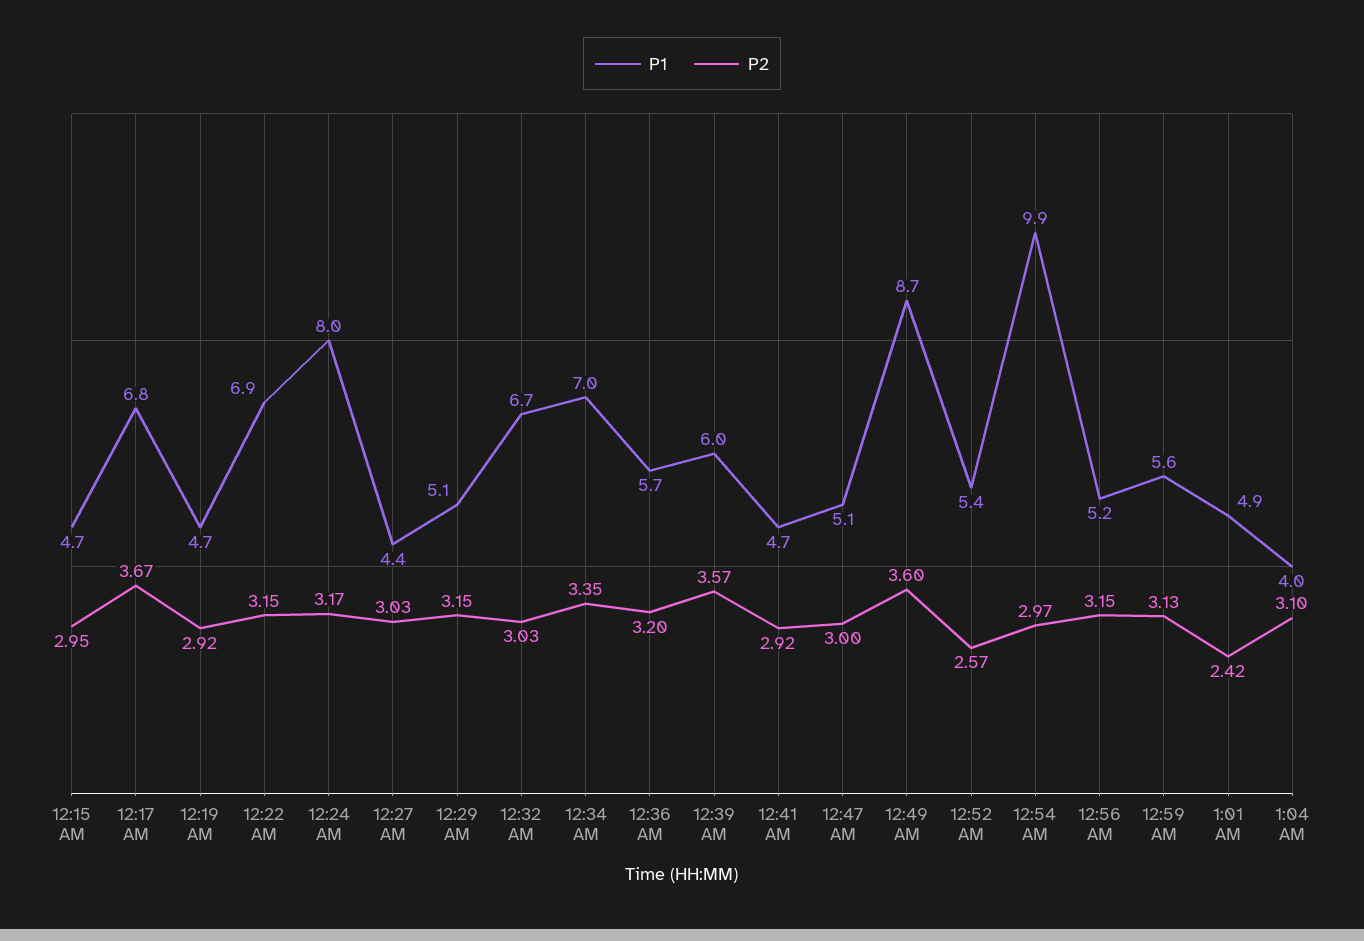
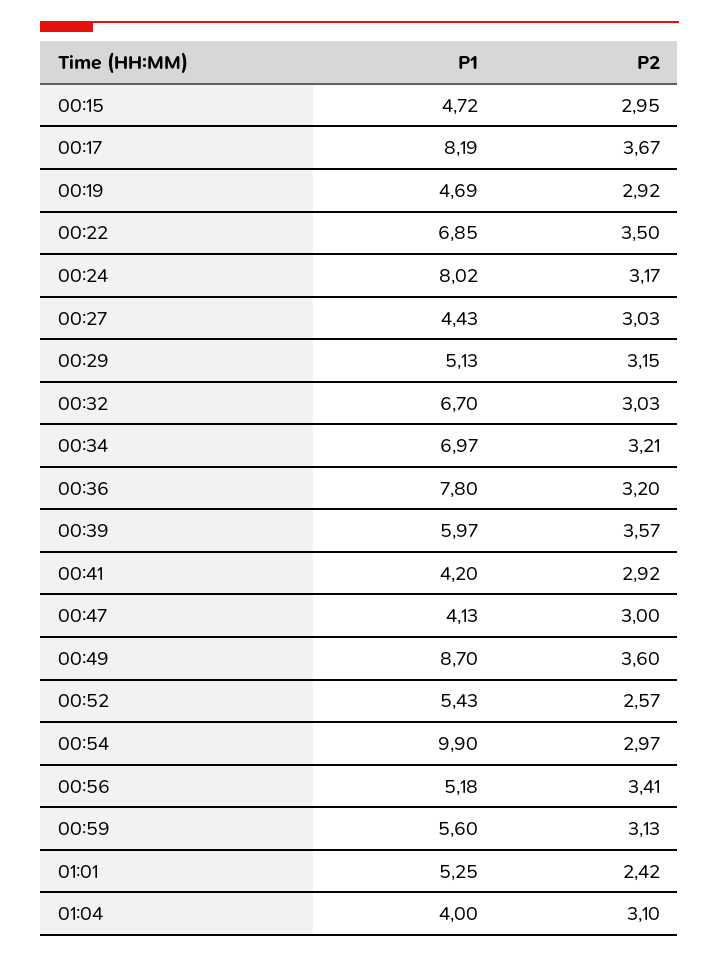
  {
    "P1": {
      "12:15 AM": 4.72,
-     "12:17 AM": 6.8,
+     "12:17 AM": 8.19,
      "12:19 AM": 4.69,
      "12:22 AM": 6.85,
      "12:24 AM": 8.02,
      "12:27 AM": 4.43,
      "12:29 AM": 5.13,
      "12:32 AM": 6.7,
      "12:34 AM": 6.97,
-     "12:36 AM": 5.7,
+     "12:36 AM": 7.8,
      "12:39 AM": 5.97,
-     "12:41 AM": 4.7,
+     "12:41 AM": 4.2,
-     "12:47 AM": 5.1,
+     "12:47 AM": 4.13,
      "12:49 AM": 8.7,
      "12:52 AM": 5.43,
      "12:54 AM": 9.9,
      "12:56 AM": 5.18,
      "12:59 AM": 5.6,
-     "1:01 AM": 4.9,
+     "1:01 AM": 5.25,
      "1:04 AM": 4
    },
    "P2": {
      "12:15 AM": 2.95,
      "12:17 AM": 3.67,
      "12:19 AM": 2.92,
-     "12:22 AM": 3.15,
+     "12:22 AM": 3.5,
      "12:24 AM": 3.17,
      "12:27 AM": 3.03,
      "12:29 AM": 3.15,
      "12:32 AM": 3.03,
-     "12:34 AM": 3.35,
+     "12:34 AM": 3.21,
      "12:36 AM": 3.2,
      "12:39 AM": 3.57,
      "12:41 AM": 2.92,
      "12:47 AM": 3,
      "12:49 AM": 3.6,
      "12:52 AM": 2.57,
      "12:54 AM": 2.97,
-     "12:56 AM": 3.15,
+     "12:56 AM": 3.41,
      "12:59 AM": 3.13,
      "1:01 AM": 2.42,
      "1:04 AM": 3.1
    }
  }

